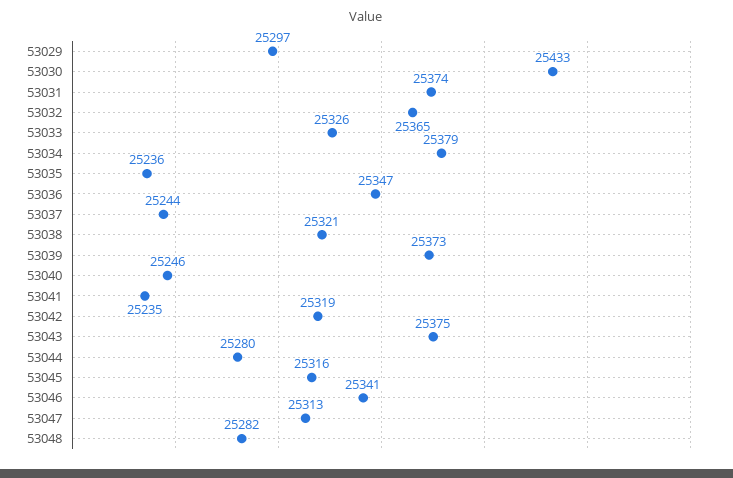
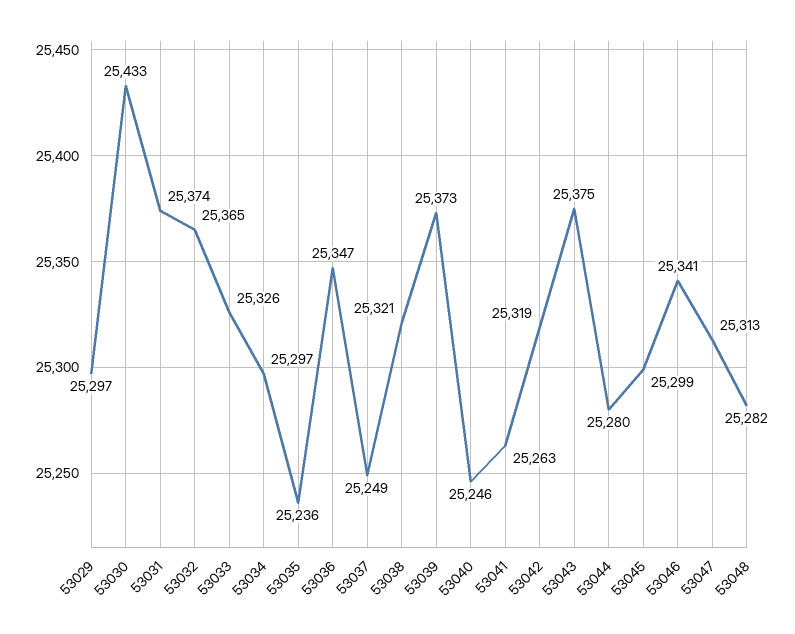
  {
    "53029": 25297,
    "53030": 25433,
    "53031": 25374,
    "53032": 25365,
    "53033": 25326,
-   "53034": 25379,
+   "53034": 25297,
    "53035": 25236,
    "53036": 25347,
-   "53037": 25244,
+   "53037": 25249,
    "53038": 25321,
    "53039": 25373,
    "53040": 25246,
-   "53041": 25235,
+   "53041": 25263,
    "53042": 25319,
    "53043": 25375,
    "53044": 25280,
-   "53045": 25316,
+   "53045": 25299,
    "53046": 25341,
    "53047": 25313,
    "53048": 25282
  }

